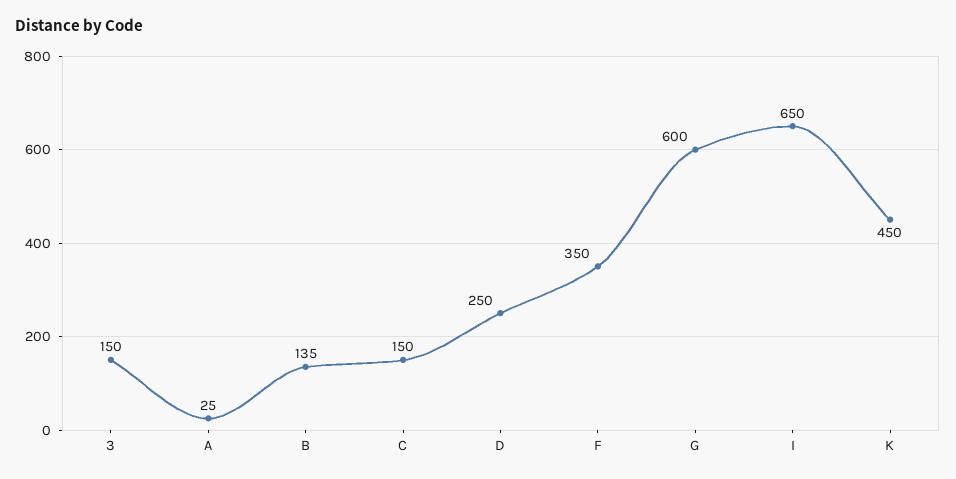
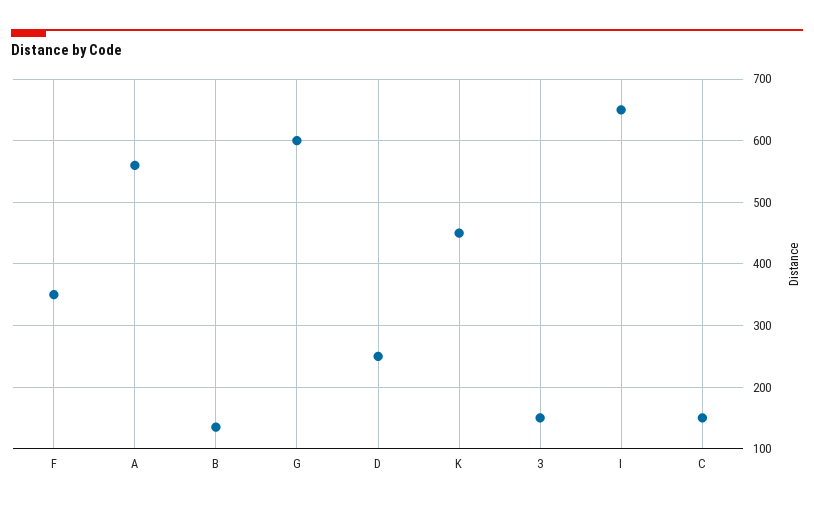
  {
    "3": 150,
-   "A": 25,
+   "A": 560,
    "B": 135,
    "C": 150,
    "D": 250,
    "F": 350,
    "G": 600,
    "I": 650,
    "K": 450
  }

